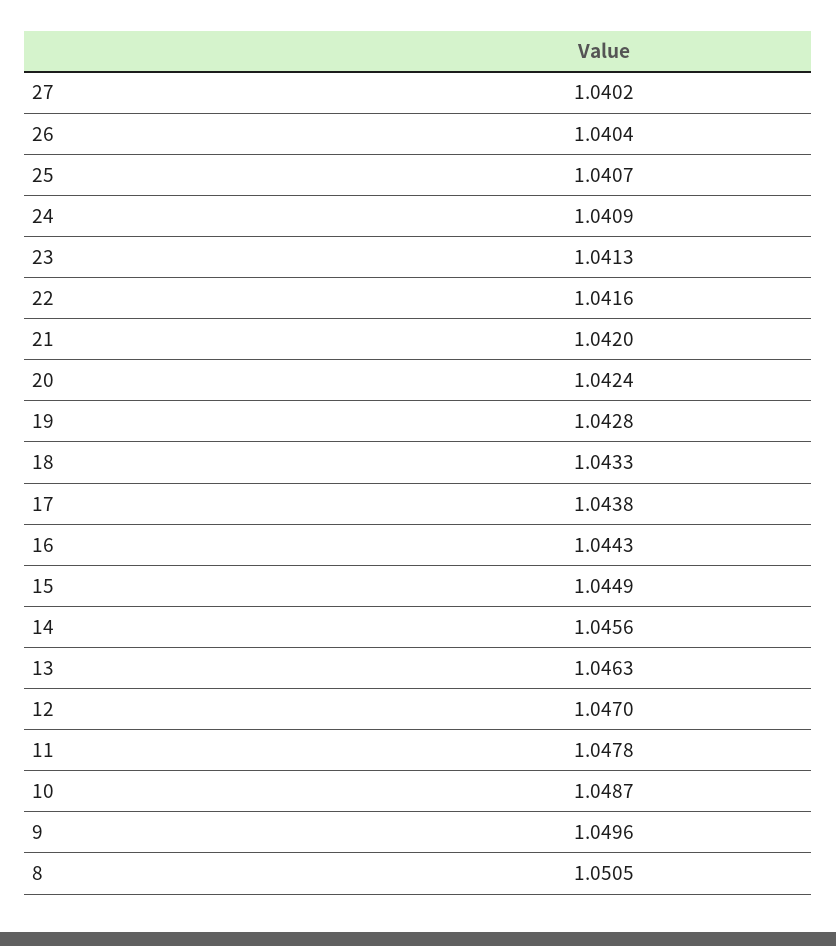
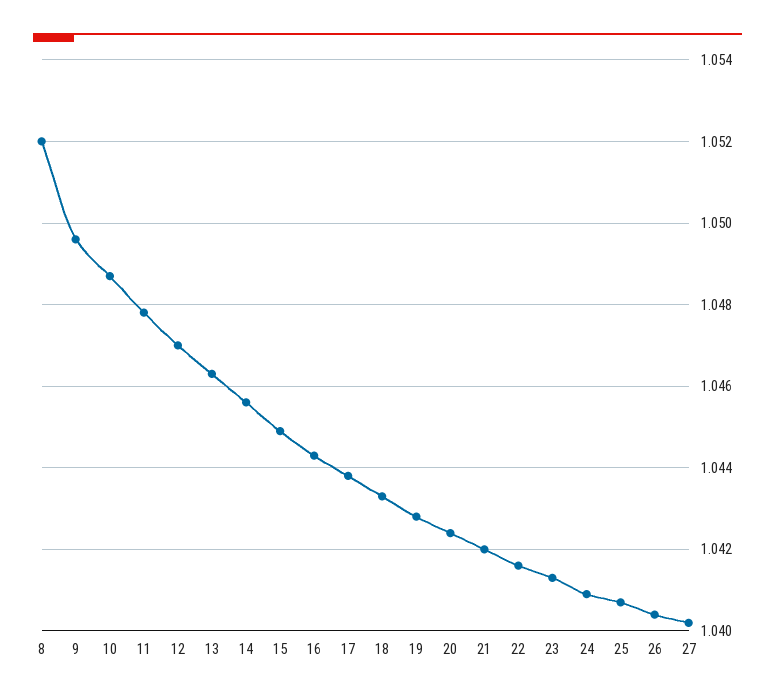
  {
    "27": 1.0402,
    "26": 1.0404,
    "25": 1.0407,
    "24": 1.0409,
    "23": 1.0413,
    "22": 1.0416,
    "21": 1.042,
    "20": 1.0424,
    "19": 1.0428,
    "18": 1.0433,
    "17": 1.0438,
    "16": 1.0443,
    "15": 1.0449,
    "14": 1.0456,
    "13": 1.0463,
    "12": 1.047,
    "11": 1.0478,
    "10": 1.0487,
    "9": 1.0496,
-   "8": 1.0505
+   "8": 1.052
  }

